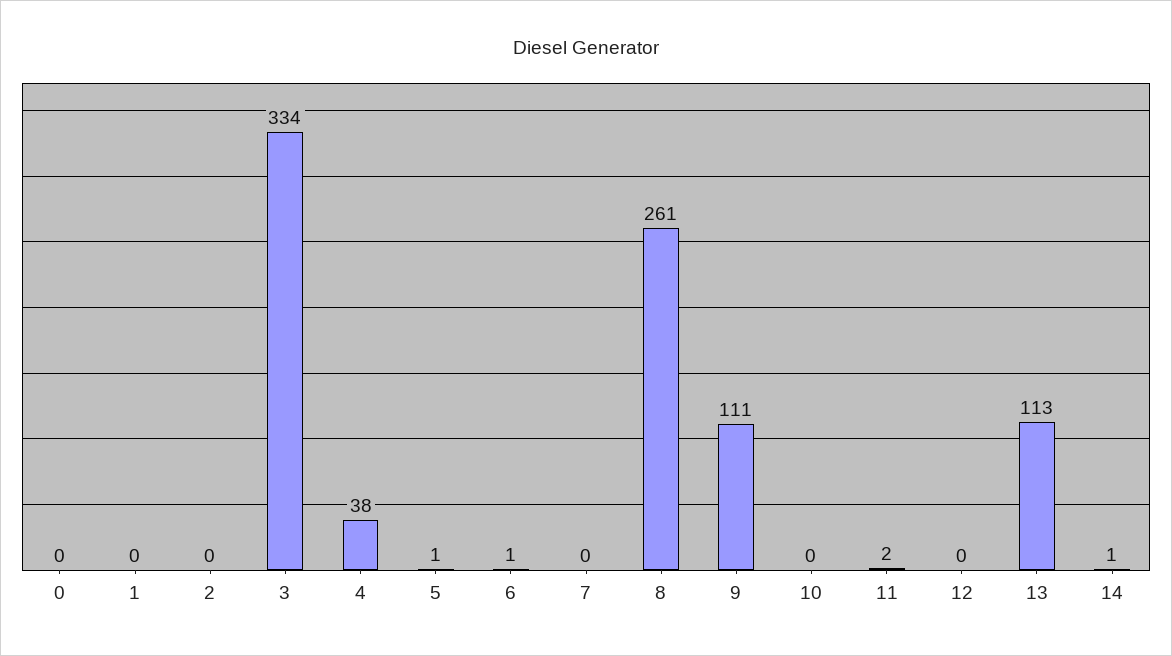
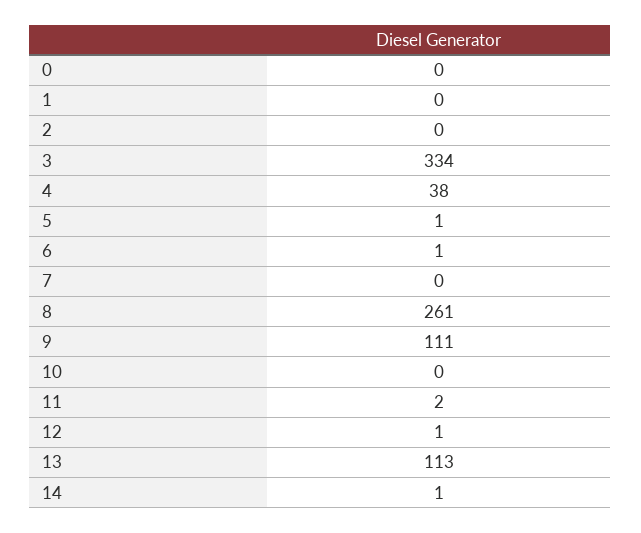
  {
    "0": 0,
    "1": 0,
    "2": 0,
    "3": 334,
    "4": 38,
    "5": 1,
    "6": 1,
    "7": 0,
    "8": 261,
    "9": 111,
    "10": 0,
    "11": 2,
-   "12": 0,
+   "12": 1,
    "13": 113,
    "14": 1
  }

